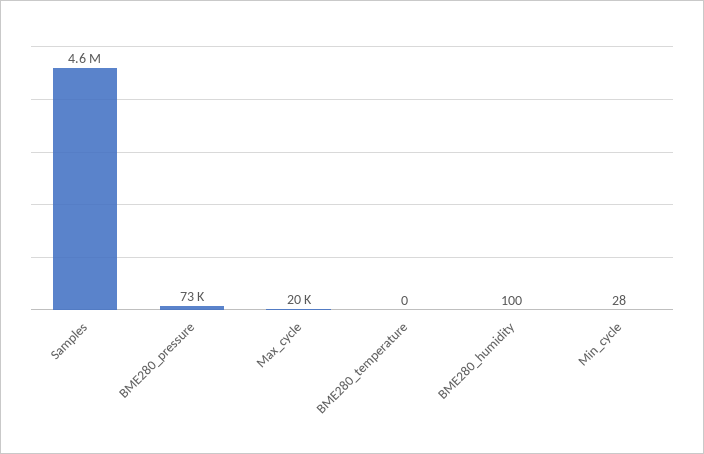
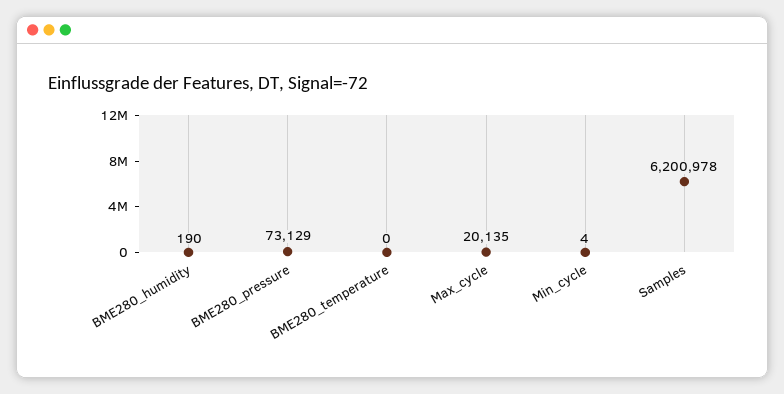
  {
-   "Samples": 4600000,
+   "Samples": 6200978,
    "BME280_pressure": 73129,
    "Max_cycle": 20135,
    "BME280_temperature": 0,
-   "BME280_humidity": 100,
+   "BME280_humidity": 190,
-   "Min_cycle": 28
+   "Min_cycle": 4
  }

